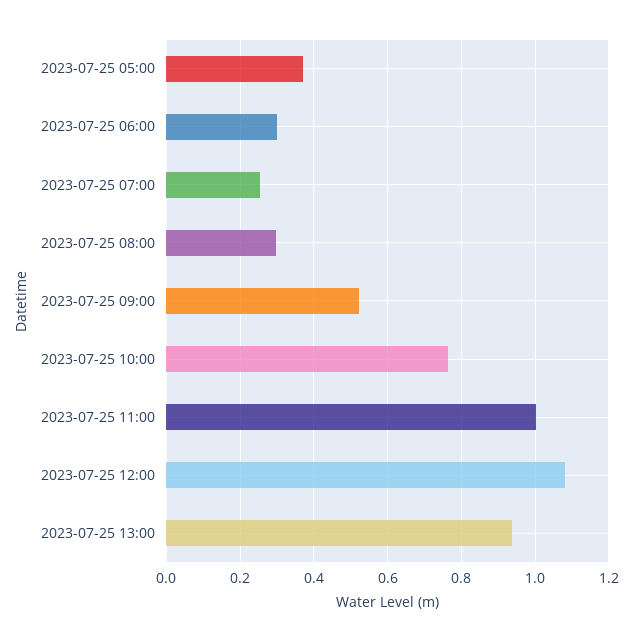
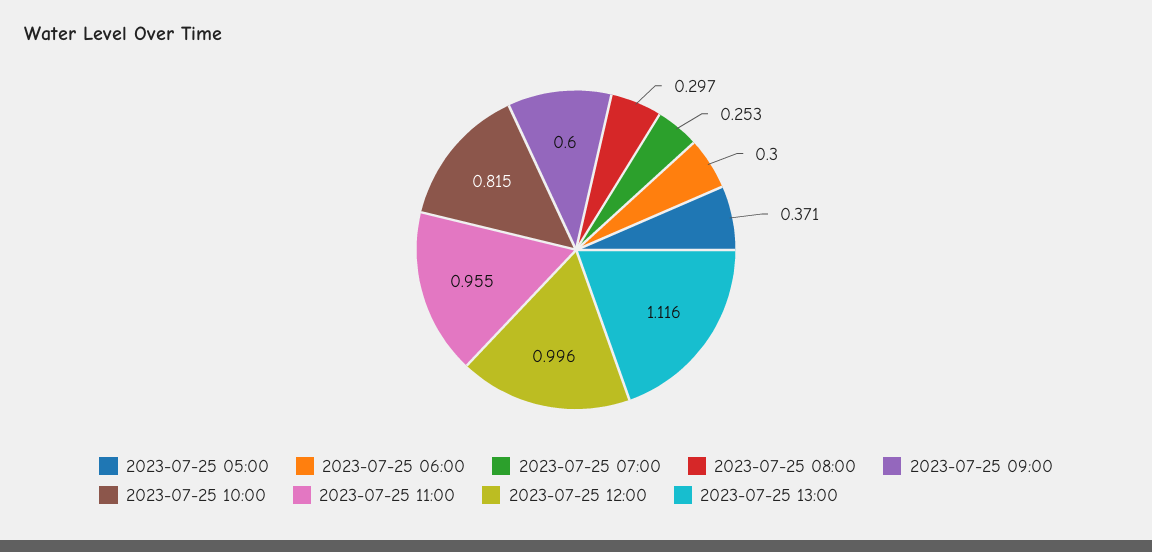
  {
    "2023-07-25 05:00": 0.371,
    "2023-07-25 06:00": 0.3,
    "2023-07-25 07:00": 0.253,
    "2023-07-25 08:00": 0.297,
-   "2023-07-25 09:00": 0.52,
+   "2023-07-25 09:00": 0.6,
-   "2023-07-25 10:00": 0.76,
+   "2023-07-25 10:00": 0.815,
-   "2023-07-25 11:00": 1,
+   "2023-07-25 11:00": 0.955,
-   "2023-07-25 12:00": 1.08,
+   "2023-07-25 12:00": 0.996,
-   "2023-07-25 13:00": 0.94
+   "2023-07-25 13:00": 1.116
  }

